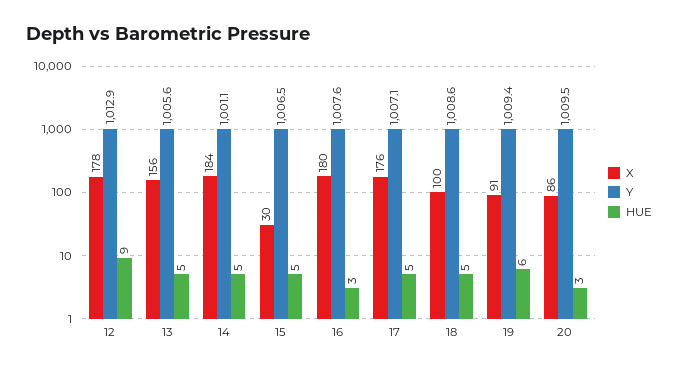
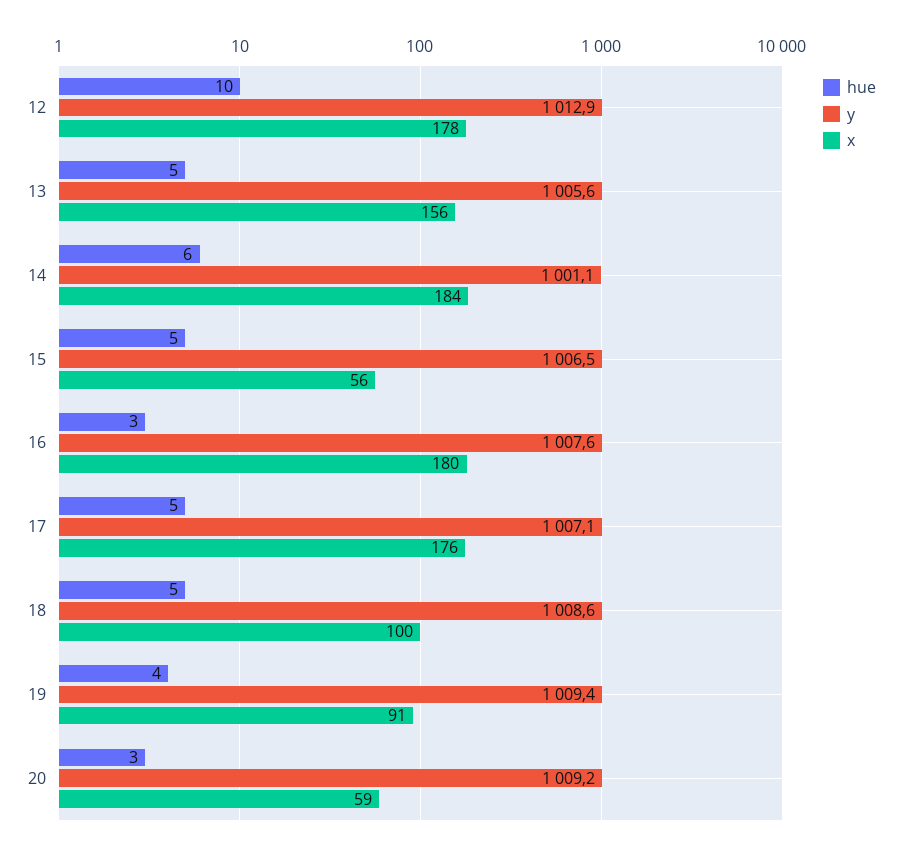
  {
    "X": {
      "12": 178,
      "13": 156,
      "14": 184,
-     "15": 30,
+     "15": 56,
      "16": 180,
      "17": 176,
      "18": 100,
      "19": 91,
-     "20": 86
+     "20": 59
    },
    "Y": {
      "12": 1012.9,
      "13": 1005.6,
      "14": 1001.1,
      "15": 1006.5,
      "16": 1007.6,
      "17": 1007.1,
      "18": 1008.6,
      "19": 1009.4,
-     "20": 1009.5
+     "20": 1009.2
    },
    "HUE": {
-     "12": 9,
+     "12": 10,
      "13": 5,
-     "14": 5,
+     "14": 6,
      "15": 5,
      "16": 3,
      "17": 5,
      "18": 5,
-     "19": 6,
+     "19": 4,
      "20": 3
    }
  }

